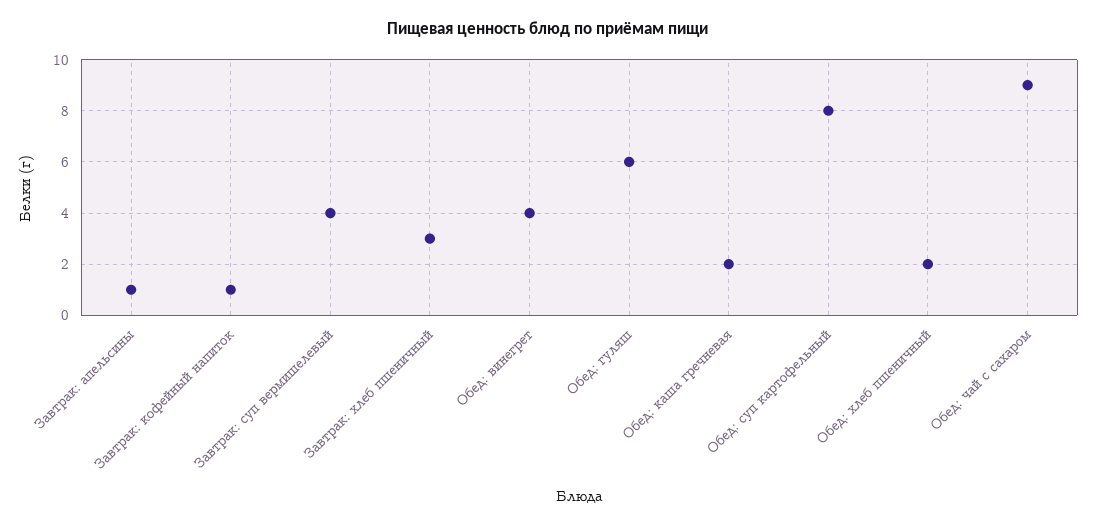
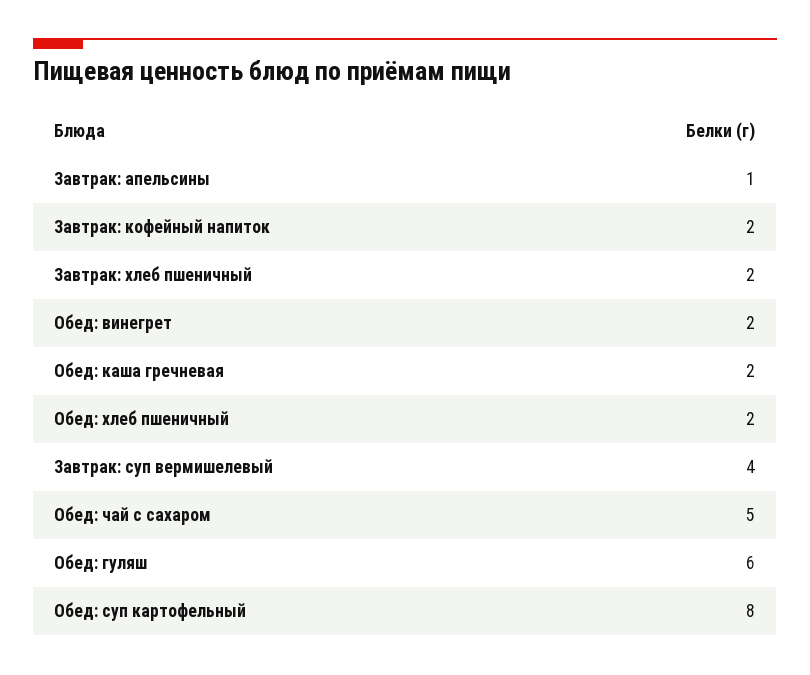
  {
    "Завтрак: апельсины": 1,
-   "Завтрак: кофейный напиток": 1,
+   "Завтрак: кофейный напиток": 2,
    "Завтрак: суп вермишелевый": 4,
-   "Завтрак: хлеб пшеничный": 3,
+   "Завтрак: хлеб пшеничный": 2,
-   "Обед: винегрет": 4,
+   "Обед: винегрет": 2,
    "Обед: гуляш": 6,
    "Обед: каша гречневая": 2,
    "Обед: суп картофельный": 8,
    "Обед: хлеб пшеничный": 2,
-   "Обед: чай с сахаром": 9
+   "Обед: чай с сахаром": 5
  }

